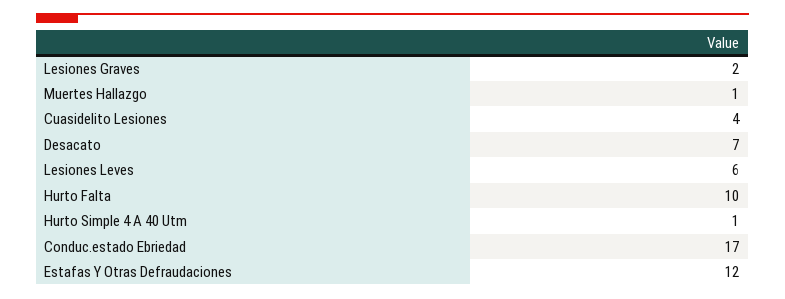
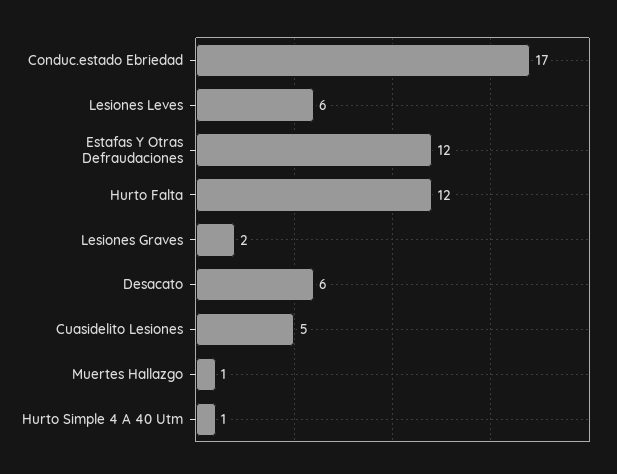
  {
    "Lesiones Graves": 2,
    "Muertes Hallazgo": 1,
-   "Cuasidelito Lesiones": 4,
+   "Cuasidelito Lesiones": 5,
-   "Desacato": 7,
+   "Desacato": 6,
    "Lesiones Leves": 6,
-   "Hurto Falta": 10,
+   "Hurto Falta": 12,
    "Hurto Simple 4 A 40 Utm": 1,
    "Conduc.estado Ebriedad": 17,
    "Estafas Y Otras Defraudaciones": 12
  }

